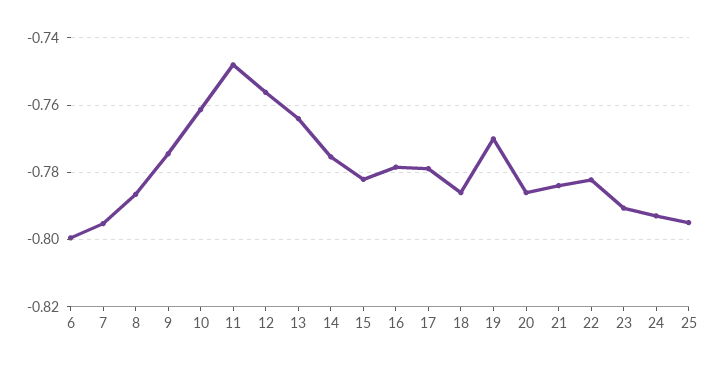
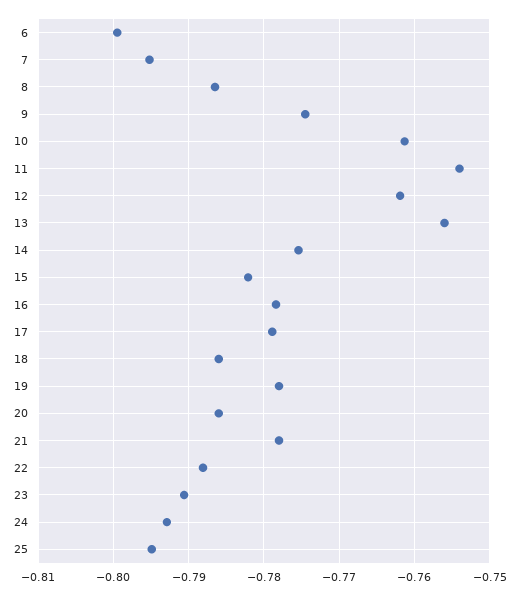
  {
    "6": -0.8,
    "7": -0.795,
    "8": -0.787,
    "9": -0.775,
    "10": -0.761,
-   "11": -0.748,
+   "11": -0.754,
-   "12": -0.756,
+   "12": -0.762,
-   "13": -0.764,
+   "13": -0.756,
    "14": -0.775,
    "15": -0.782,
    "16": -0.778,
    "17": -0.779,
    "18": -0.786,
-   "19": -0.77,
+   "19": -0.778,
    "20": -0.786,
-   "21": -0.784,
+   "21": -0.778,
-   "22": -0.782,
+   "22": -0.788,
    "23": -0.791,
    "24": -0.793,
    "25": -0.795
  }

